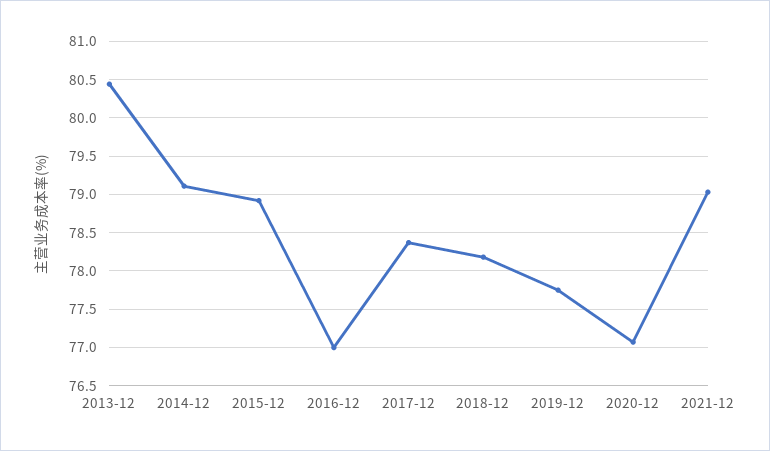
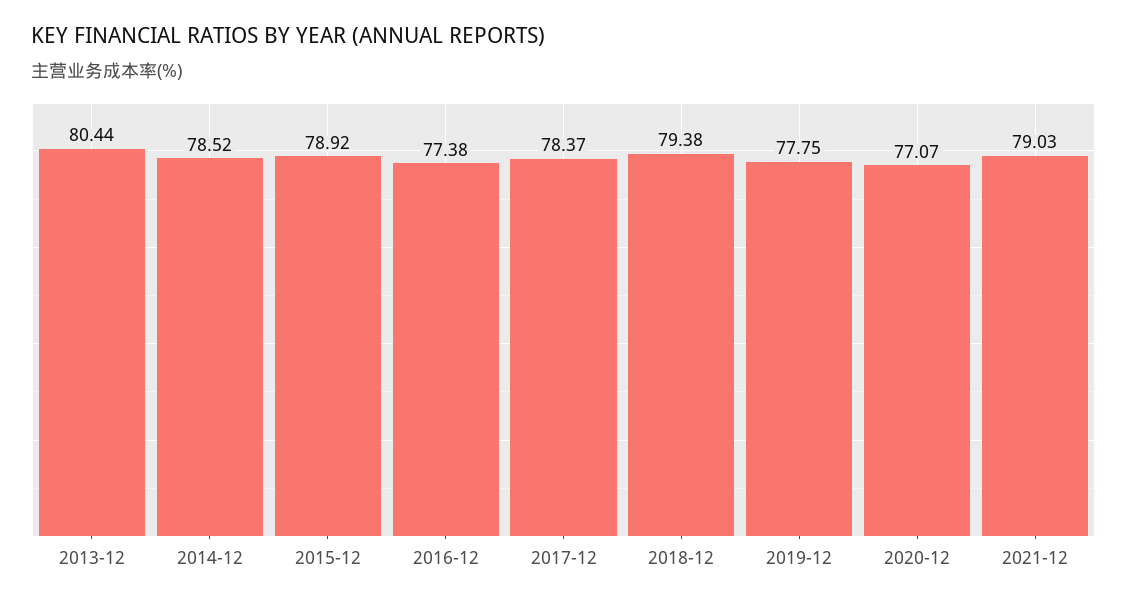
  {
    "2013-12": 80.44,
-   "2014-12": 79.1,
+   "2014-12": 78.52,
    "2015-12": 78.92,
-   "2016-12": 77,
+   "2016-12": 77.38,
    "2017-12": 78.37,
-   "2018-12": 78.2,
+   "2018-12": 79.38,
    "2019-12": 77.75,
    "2020-12": 77.07,
    "2021-12": 79.03
  }

